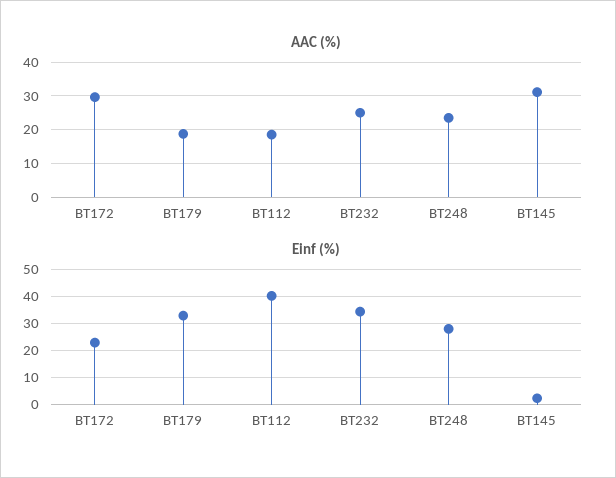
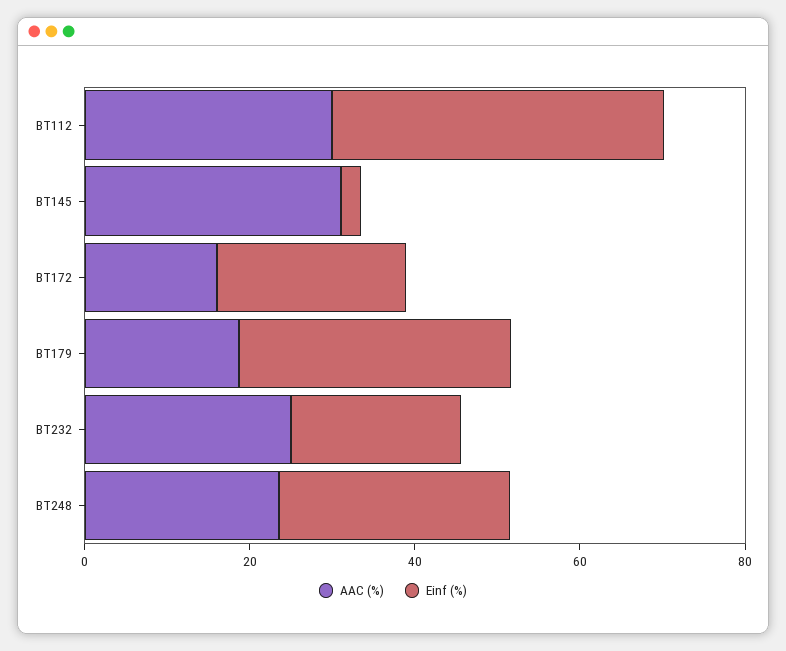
  {
    "AAC (%)": {
-     "BT172": 30,
+     "BT172": 15,
      "BT179": 18,
-     "BT112": 18,
+     "BT112": 30,
      "BT232": 26,
      "BT248": 24,
      "BT145": 32
    },
    "Einf (%)": {
      "BT172": 22.5,
      "BT179": 32.5,
      "BT112": 40,
-     "BT232": 35,
+     "BT232": 20,
      "BT248": 27.5,
      "BT145": 2.5
    }
  }

